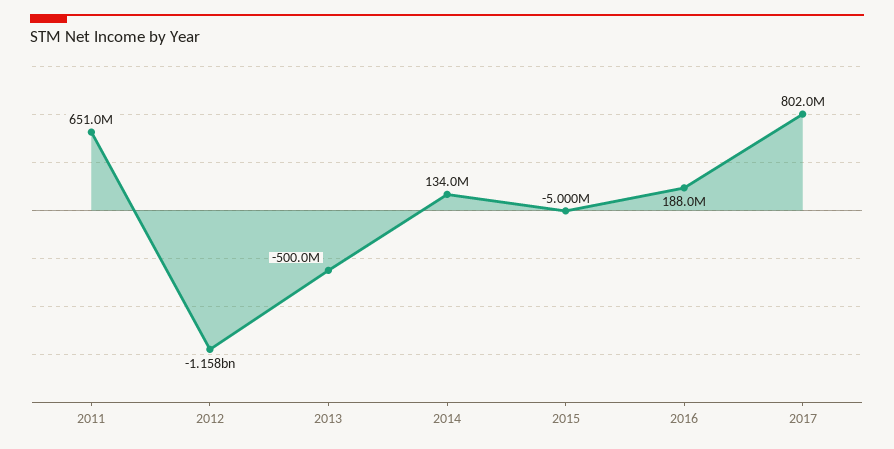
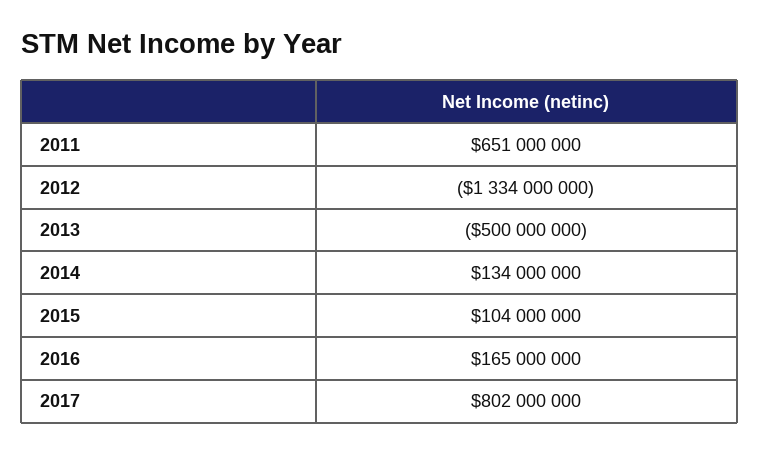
  {
    "2011": 651000000,
-   "2012": -1158000000,
+   "2012": -1334000000,
    "2013": -500000000,
    "2014": 134000000,
-   "2015": -5000000,
+   "2015": 104000000,
-   "2016": 188000000,
+   "2016": 165000000,
    "2017": 802000000
  }

